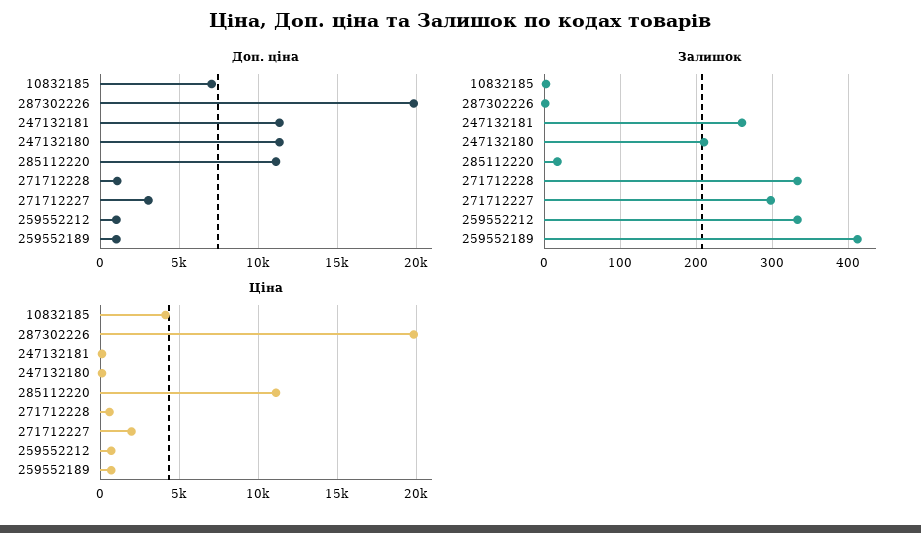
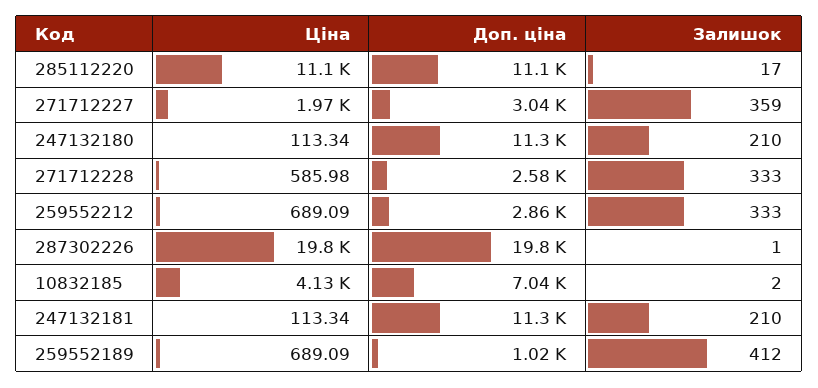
  {
    "Доп. ціна": {
      "10832185": 7040,
      "287302226": 19800,
      "247132181": 11300,
      "247132180": 11300,
      "285112220": 11100,
-     "271712228": 1000,
+     "271712228": 2580,
      "271712227": 3040,
-     "259552212": 1000,
+     "259552212": 2860,
      "259552189": 1020
    },
    "Залишок": {
      "10832185": 2,
      "287302226": 1,
-     "247132181": 260,
+     "247132181": 210,
      "247132180": 210,
      "285112220": 17,
      "271712228": 333,
-     "271712227": 300,
+     "271712227": 359,
      "259552212": 333,
      "259552189": 412
    },
    "Ціна": {
      "10832185": 4130,
      "287302226": 19800,
      "247132181": 113.34,
      "247132180": 113.34,
      "285112220": 11100,
      "271712228": 585.98,
      "271712227": 1970,
      "259552212": 689.09,
      "259552189": 689.09
    }
  }

